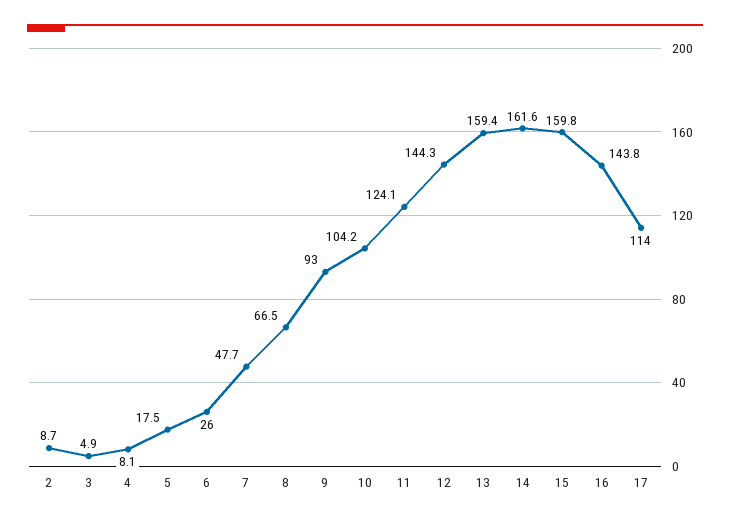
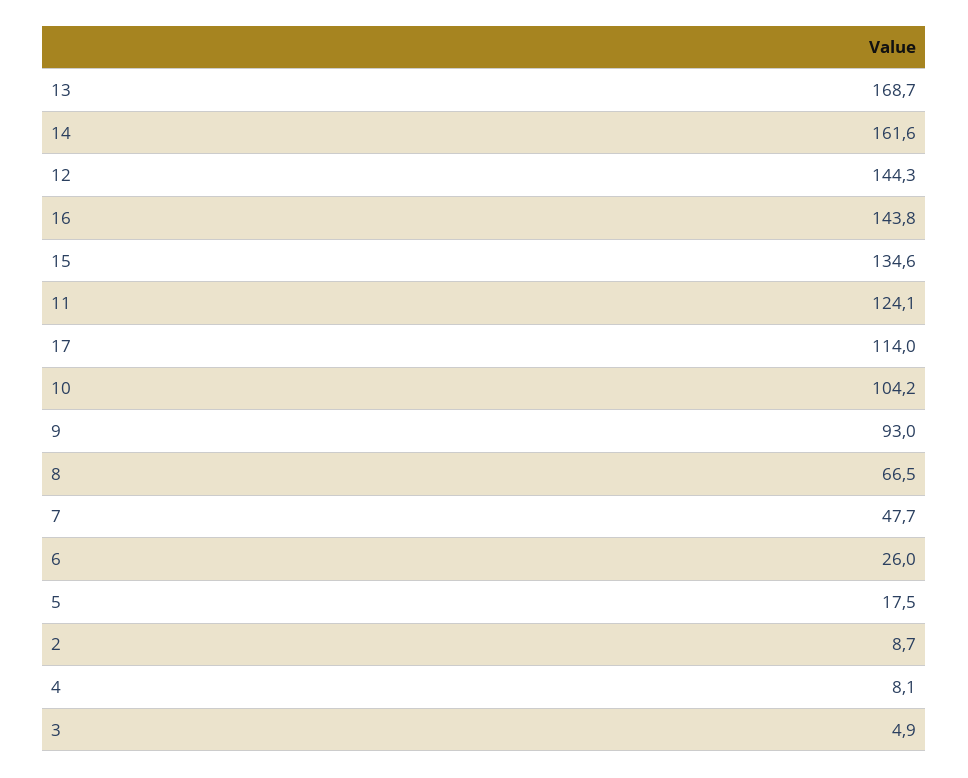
  {
    "2": 8.7,
    "3": 4.9,
    "4": 8.1,
    "5": 17.5,
    "6": 26,
    "7": 47.7,
    "8": 66.5,
    "9": 93,
    "10": 104.2,
    "11": 124.1,
    "12": 144.3,
-   "13": 159.4,
+   "13": 168.7,
    "14": 161.6,
-   "15": 159.8,
+   "15": 134.6,
    "16": 143.8,
    "17": 114
  }

